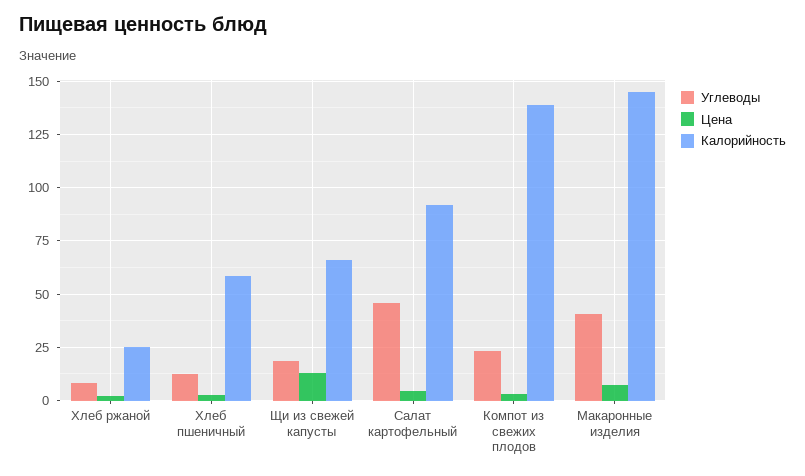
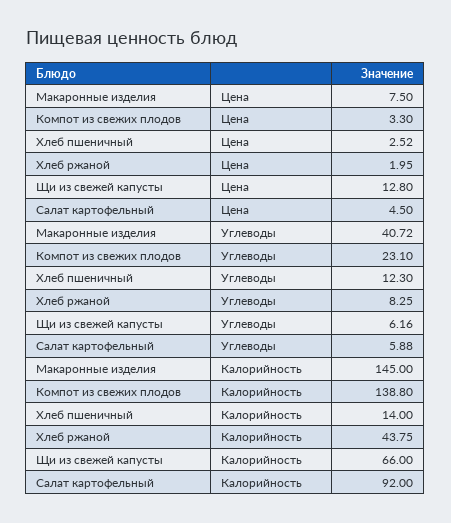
  {
    "Углеводы": {
      "Хлеб ржаной": 8.25,
      "Хлеб пшеничный": 12.3,
-     "Щи из свежей капусты": 20,
+     "Щи из свежей капусты": 6.16,
-     "Салат картофельный": 45,
+     "Салат картофельный": 5.88,
      "Компот из свежих плодов": 23.1,
      "Макаронные изделия": 40.72
    },
    "Цена": {
      "Хлеб ржаной": 1.95,
      "Хлеб пшеничный": 2.52,
      "Щи из свежей капусты": 12.8,
      "Салат картофельный": 4.5,
      "Компот из свежих плодов": 3.3,
      "Макаронные изделия": 7.5
    },
    "Калорийность": {
-     "Хлеб ржаной": 25,
+     "Хлеб ржаной": 43.75,
-     "Хлеб пшеничный": 60,
+     "Хлеб пшеничный": 14,
      "Щи из свежей капусты": 66,
      "Салат картофельный": 92,
      "Компот из свежих плодов": 138.8,
      "Макаронные изделия": 145
    }
  }

